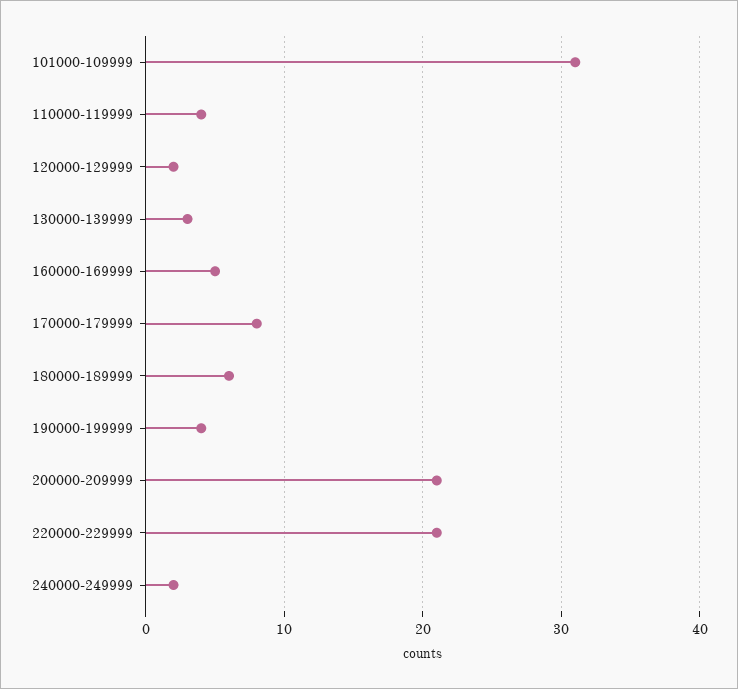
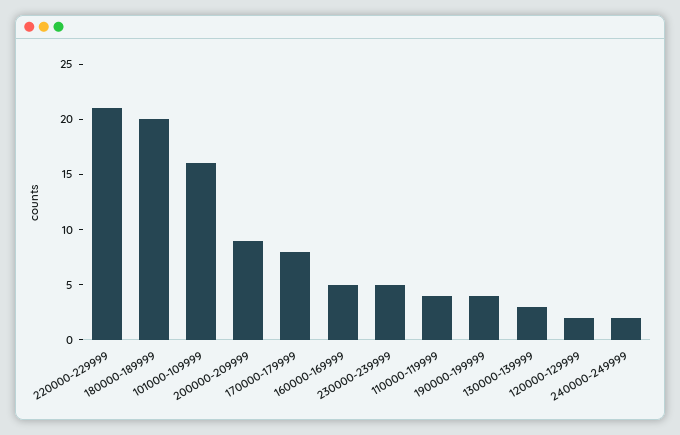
  {
-   "101000-109999": 31,
+   "101000-109999": 16,
    "110000-119999": 4,
    "120000-129999": 2,
    "130000-139999": 3,
    "160000-169999": 5,
    "170000-179999": 8,
-   "180000-189999": 6,
+   "180000-189999": 20,
    "190000-199999": 4,
-   "200000-209999": 21,
+   "200000-209999": 9,
    "220000-229999": 21,
-   "240000-249999": 2
+   "240000-249999": 2,
+   "230000-239999": 5
  }

